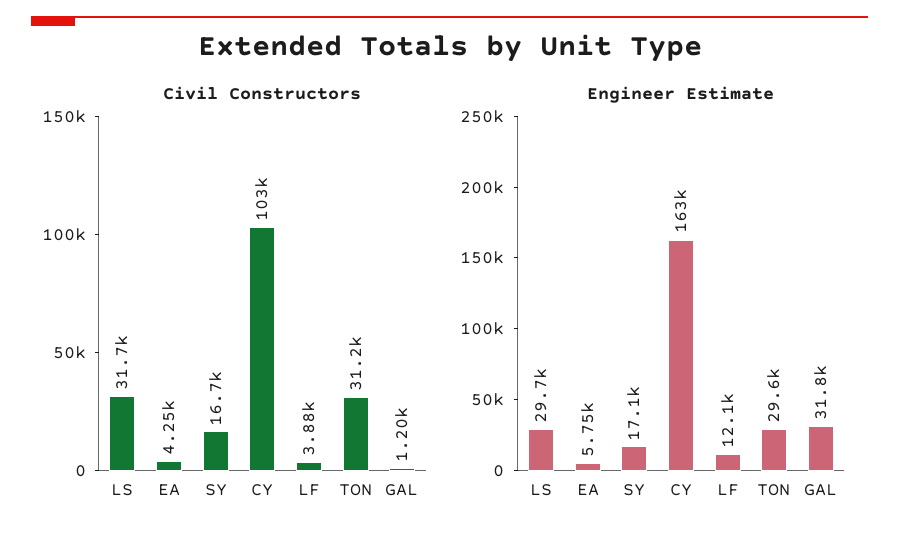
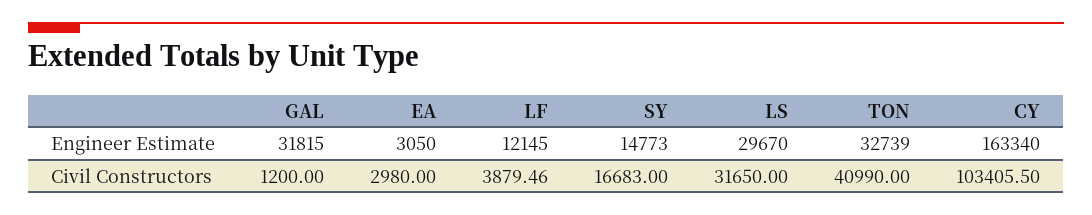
  {
    "Civil Constructors": {
      "LS": 31650,
-     "EA": 4250,
+     "EA": 2980,
      "SY": 16683,
      "CY": 103405.5,
      "LF": 3879.46,
-     "TON": 31200,
+     "TON": 40990,
      "GAL": 1200
    },
    "Engineer Estimate": {
      "LS": 29670,
-     "EA": 5750,
+     "EA": 3050,
-     "SY": 17100,
+     "SY": 14773,
      "CY": 163340,
      "LF": 12145,
-     "TON": 29600,
+     "TON": 32739,
      "GAL": 31815
    }
  }

